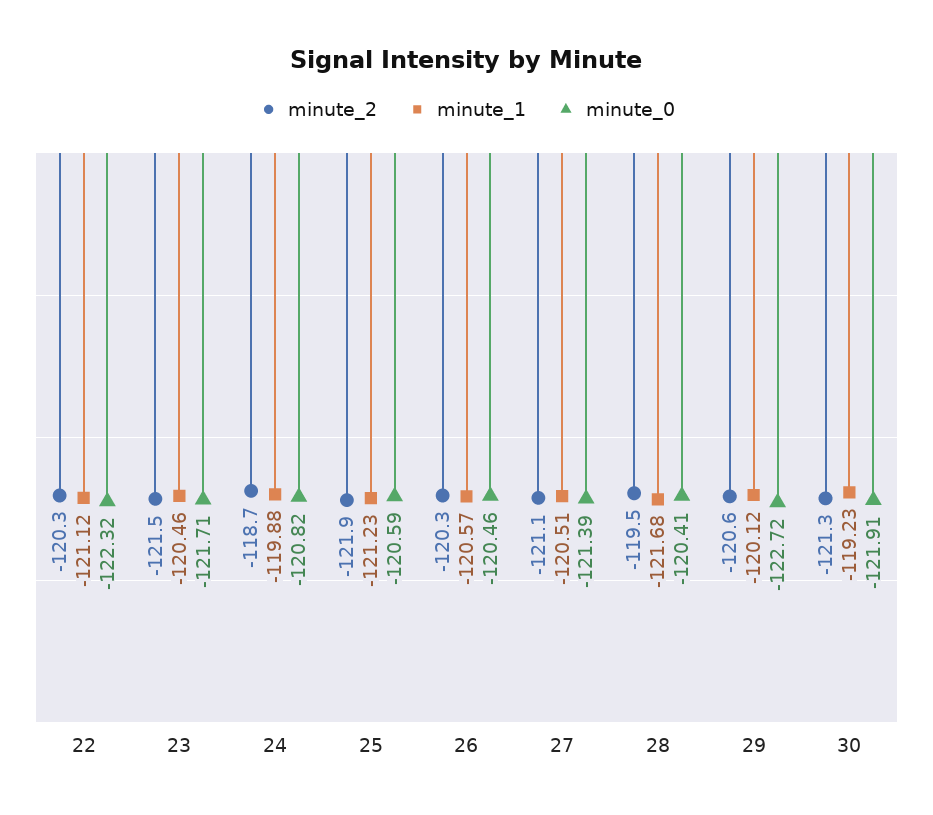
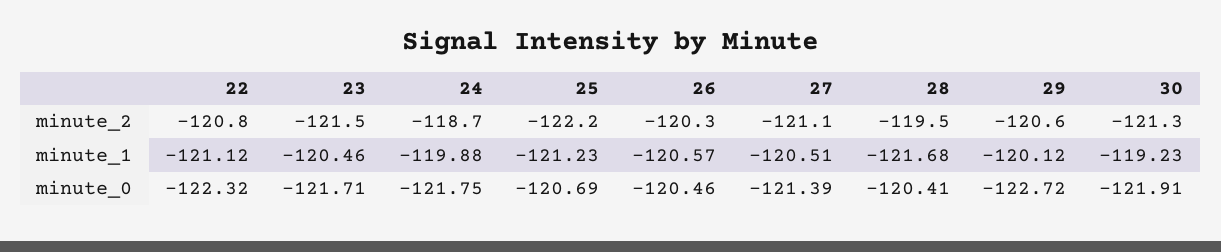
  {
    "minute_2": {
-     "22": -120.3,
+     "22": -120.8,
      "23": -121.5,
      "24": -118.7,
-     "25": -121.9,
+     "25": -122.2,
      "26": -120.3,
      "27": -121.1,
      "28": -119.5,
      "29": -120.6,
      "30": -121.3
    },
    "minute_1": {
      "22": -121.12,
      "23": -120.46,
      "24": -119.88,
      "25": -121.23,
      "26": -120.57,
      "27": -120.51,
      "28": -121.68,
      "29": -120.12,
      "30": -119.23
    },
    "minute_0": {
      "22": -122.32,
      "23": -121.71,
-     "24": -120.82,
+     "24": -121.75,
-     "25": -120.59,
+     "25": -120.69,
      "26": -120.46,
      "27": -121.39,
      "28": -120.41,
      "29": -122.72,
      "30": -121.91
    }
  }

